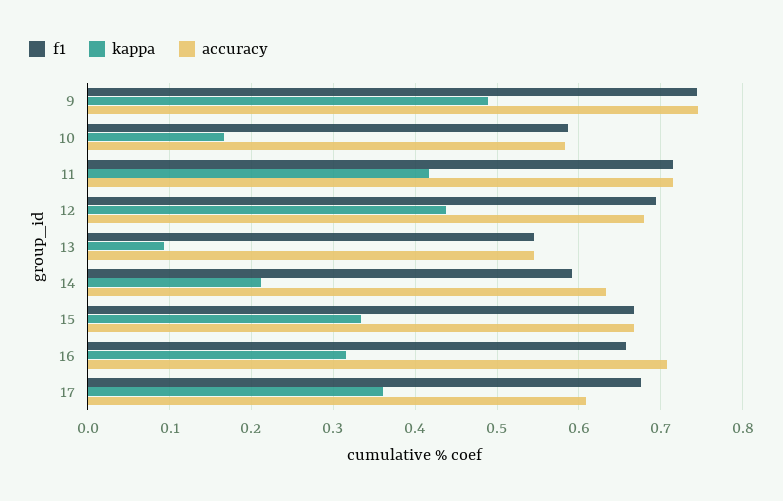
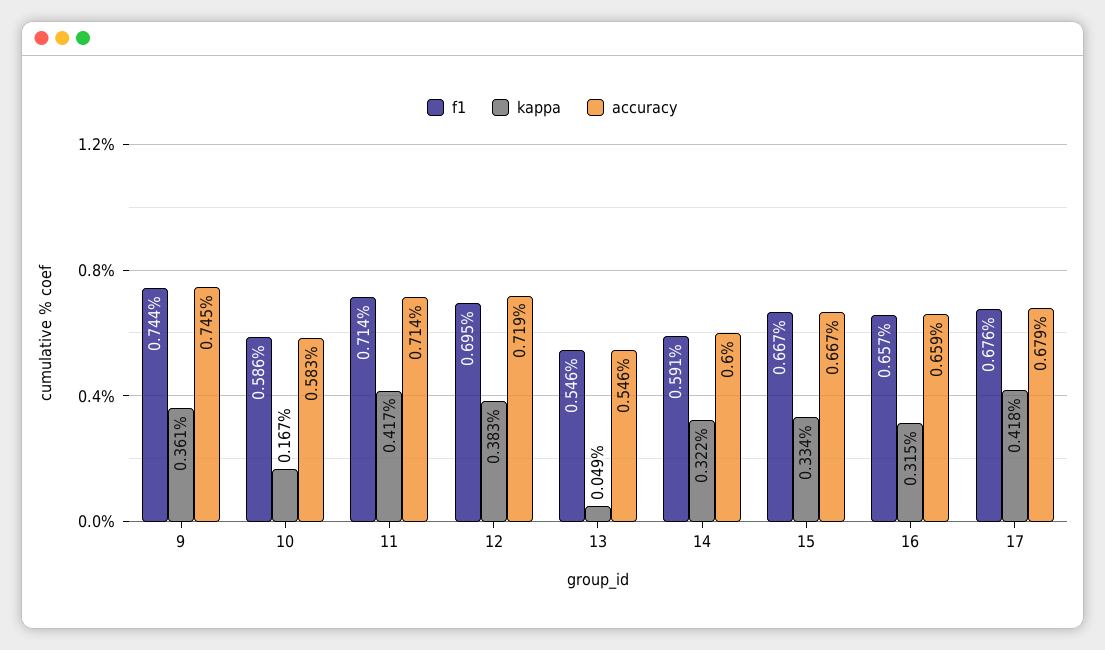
  {
    "f1": {
      "9": 0.744,
      "10": 0.586,
      "11": 0.714,
      "12": 0.695,
      "13": 0.546,
      "14": 0.591,
      "15": 0.667,
      "16": 0.657,
      "17": 0.676
    },
    "kappa": {
-     "9": 0.49,
+     "9": 0.361,
      "10": 0.167,
      "11": 0.417,
-     "12": 0.44,
+     "12": 0.383,
-     "13": 0.09,
+     "13": 0.049,
-     "14": 0.21,
+     "14": 0.322,
      "15": 0.334,
      "16": 0.315,
-     "17": 0.36
+     "17": 0.418
    },
    "accuracy": {
      "9": 0.745,
      "10": 0.583,
      "11": 0.714,
-     "12": 0.68,
+     "12": 0.719,
      "13": 0.546,
-     "14": 0.63,
+     "14": 0.6,
      "15": 0.667,
-     "16": 0.71,
+     "16": 0.659,
-     "17": 0.61
+     "17": 0.679
    }
  }

